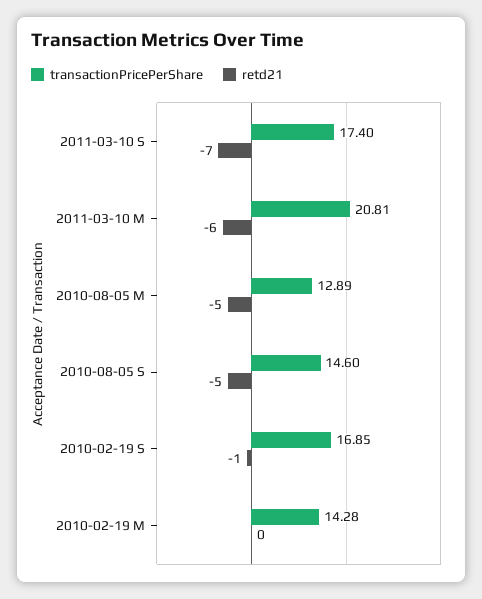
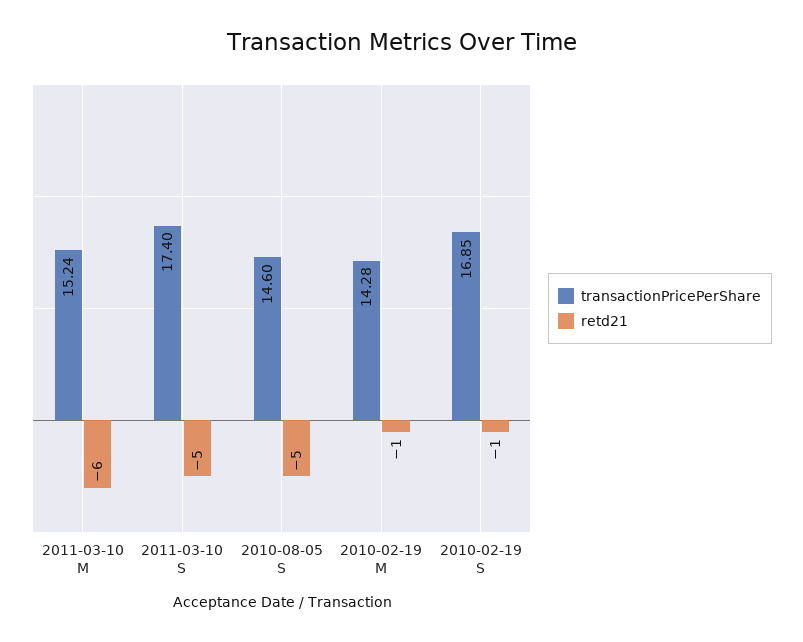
  {
    "transactionPricePerShare": {
      "2011-03-10 S": 17.4,
-     "2011-03-10 M": 20.81,
+     "2011-03-10 M": 15.24,
-     "2010-08-05 M": 12.89,
      "2010-08-05 S": 14.6,
      "2010-02-19 S": 16.85,
      "2010-02-19 M": 14.28
    },
    "retd21": {
-     "2011-03-10 S": -7,
+     "2011-03-10 S": -5,
      "2011-03-10 M": -6,
-     "2010-08-05 M": -5,
      "2010-08-05 S": -5,
      "2010-02-19 S": -1,
-     "2010-02-19 M": 0
+     "2010-02-19 M": -1
    }
  }

